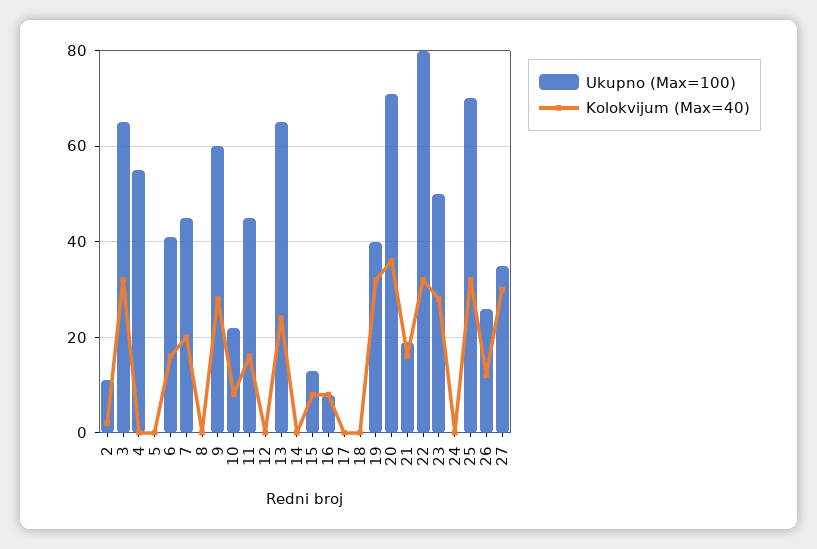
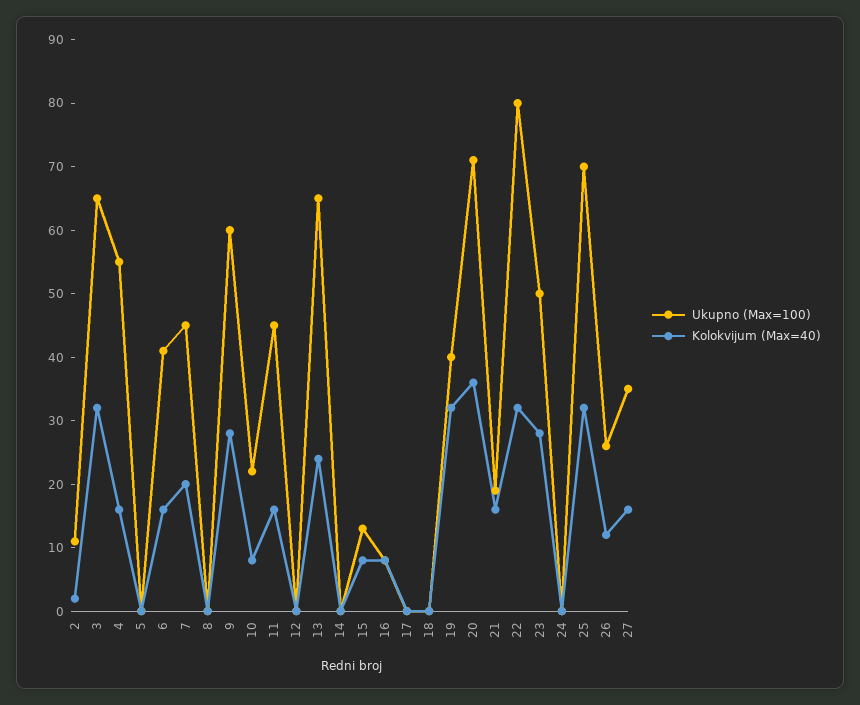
  {
    "Ukupno (Max=100)": {
      "2": 10,
      "3": 65,
      "4": 55,
      "5": 0,
      "6": 40,
      "7": 45,
      "8": 0,
      "9": 60,
      "10": 20,
      "11": 45,
      "12": 0,
      "13": 65,
      "14": 0,
      "15": 15,
      "16": 10,
      "17": 0,
      "18": 0,
      "19": 40,
      "20": 70,
      "21": 20,
      "22": 80,
      "23": 50,
      "24": 0,
      "25": 70,
      "26": 25,
      "27": 35
    },
    "Kolokvijum (Max=40)": {
      "2": 0,
      "3": 30,
-     "4": 0,
+     "4": 15,
      "5": 0,
      "6": 15,
      "7": 20,
      "8": 0,
      "9": 30,
      "10": 10,
      "11": 15,
      "12": 0,
      "13": 25,
      "14": 0,
      "15": 10,
      "16": 10,
      "17": 0,
      "18": 0,
      "19": 30,
      "20": 35,
      "21": 15,
      "22": 30,
      "23": 30,
      "24": 0,
      "25": 30,
      "26": 10,
-     "27": 30
+     "27": 15
    }
  }

